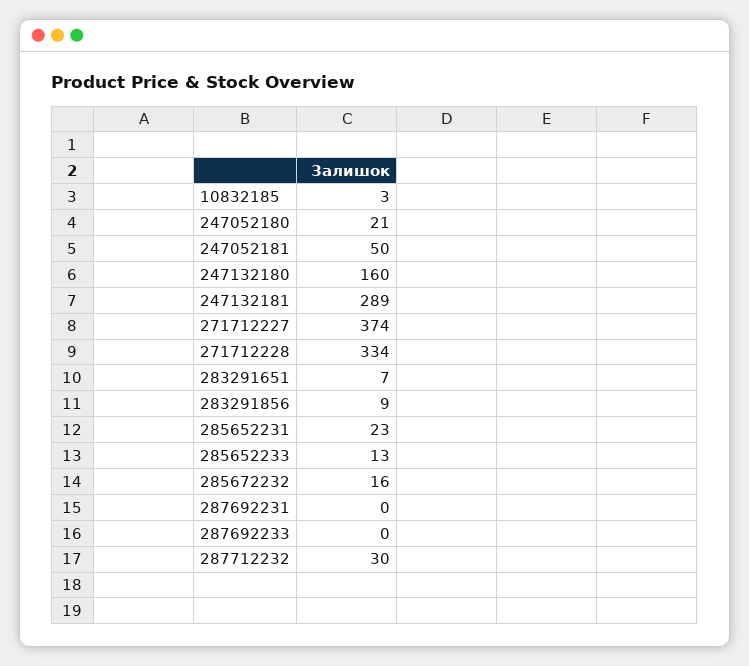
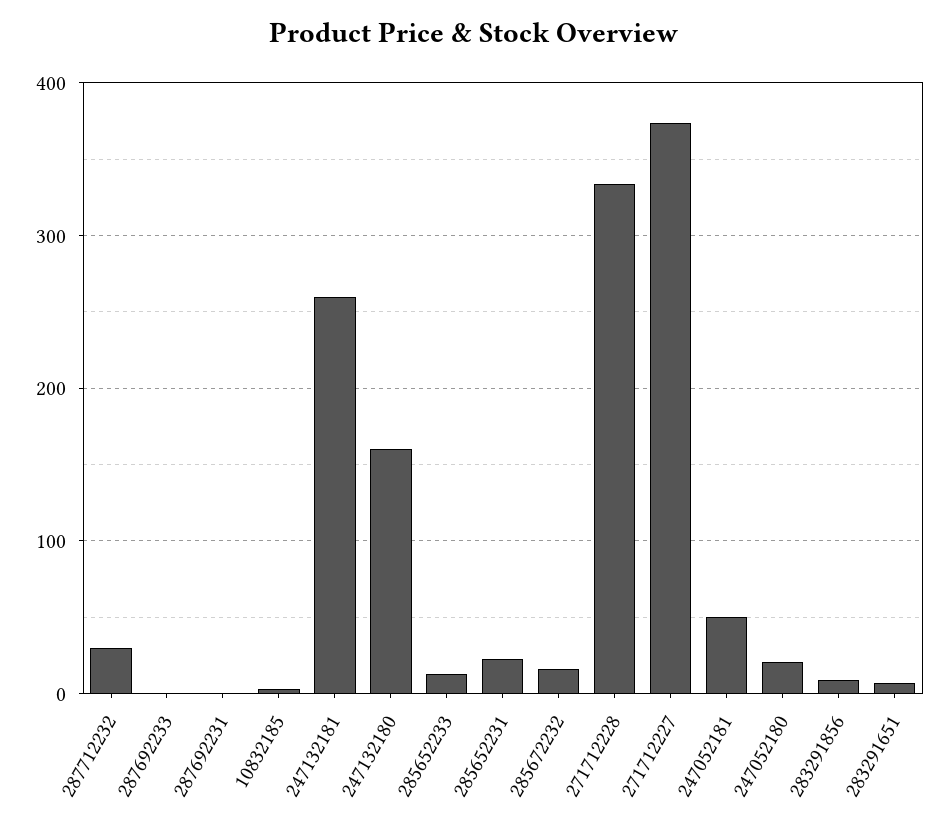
  {
    "10832185": 3,
    "247052180": 21,
    "247052181": 50,
    "247132180": 160,
-   "247132181": 289,
+   "247132181": 260,
    "271712227": 374,
    "271712228": 334,
    "283291651": 7,
    "283291856": 9,
    "285652231": 23,
    "285652233": 13,
    "285672232": 16,
    "287692231": 0,
    "287692233": 0,
    "287712232": 30
  }

